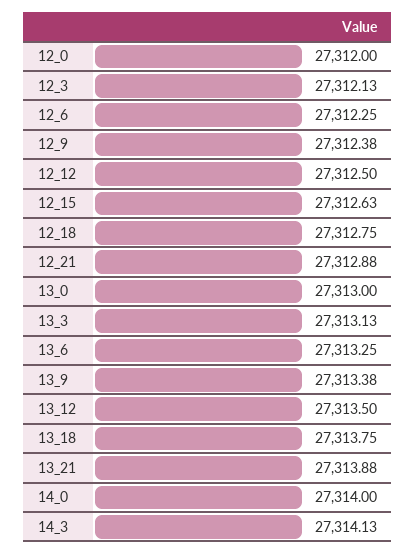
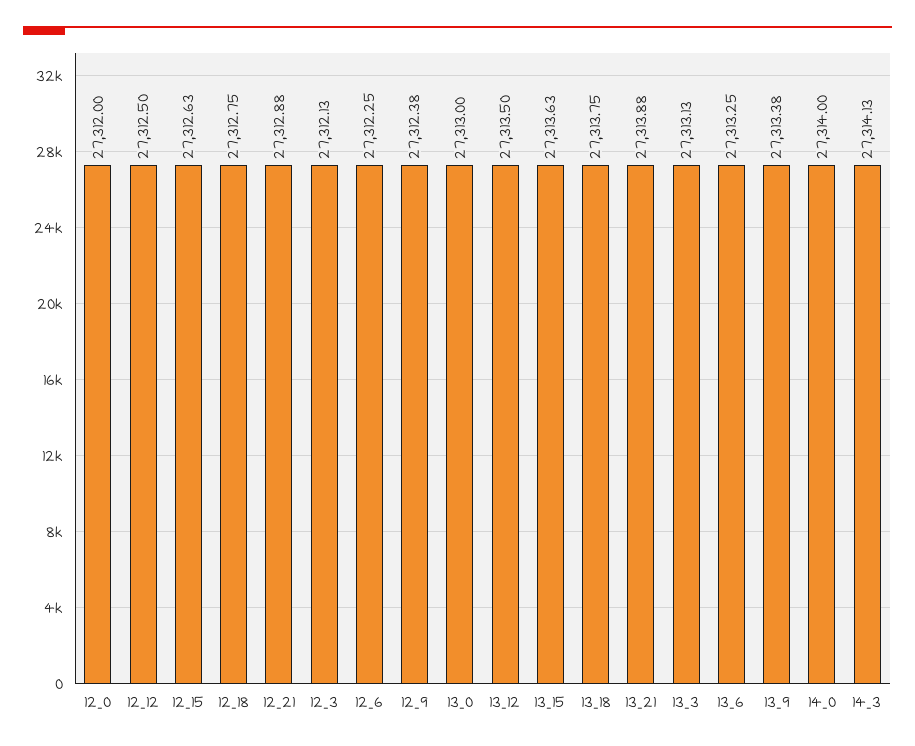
  {
    "12_0": 27312,
    "12_3": 27312.13,
    "12_6": 27312.25,
    "12_9": 27312.38,
    "12_12": 27312.5,
    "12_15": 27312.63,
    "12_18": 27312.75,
    "12_21": 27312.88,
    "13_0": 27313,
    "13_3": 27313.13,
    "13_6": 27313.25,
    "13_9": 27313.38,
    "13_12": 27313.5,
    "13_18": 27313.75,
    "13_21": 27313.88,
    "14_0": 27314,
-   "14_3": 27314.13
+   "14_3": 27314.13,
+   "13_15": 27313.63
  }

